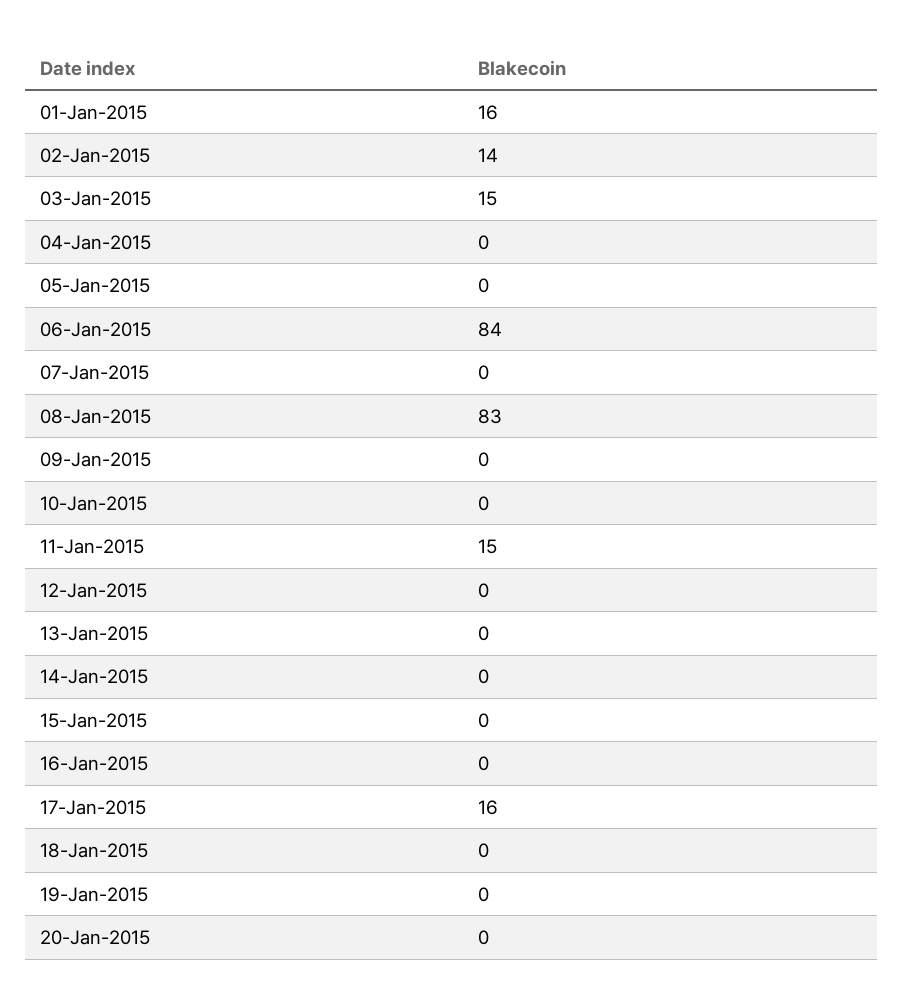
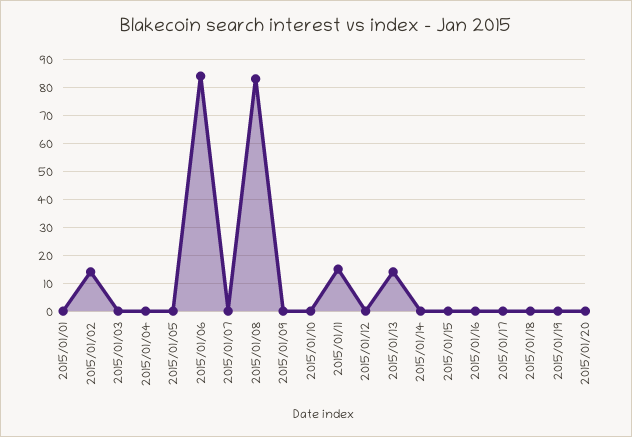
  {
-   "01-Jan-2015": 16,
+   "01-Jan-2015": 0,
    "02-Jan-2015": 14,
-   "03-Jan-2015": 15,
+   "03-Jan-2015": 0,
    "04-Jan-2015": 0,
    "05-Jan-2015": 0,
    "06-Jan-2015": 84,
    "07-Jan-2015": 0,
    "08-Jan-2015": 83,
    "09-Jan-2015": 0,
    "10-Jan-2015": 0,
    "11-Jan-2015": 15,
    "12-Jan-2015": 0,
-   "13-Jan-2015": 0,
+   "13-Jan-2015": 15,
    "14-Jan-2015": 0,
    "15-Jan-2015": 0,
    "16-Jan-2015": 0,
-   "17-Jan-2015": 16,
+   "17-Jan-2015": 0,
    "18-Jan-2015": 0,
    "19-Jan-2015": 0,
    "20-Jan-2015": 0
  }

